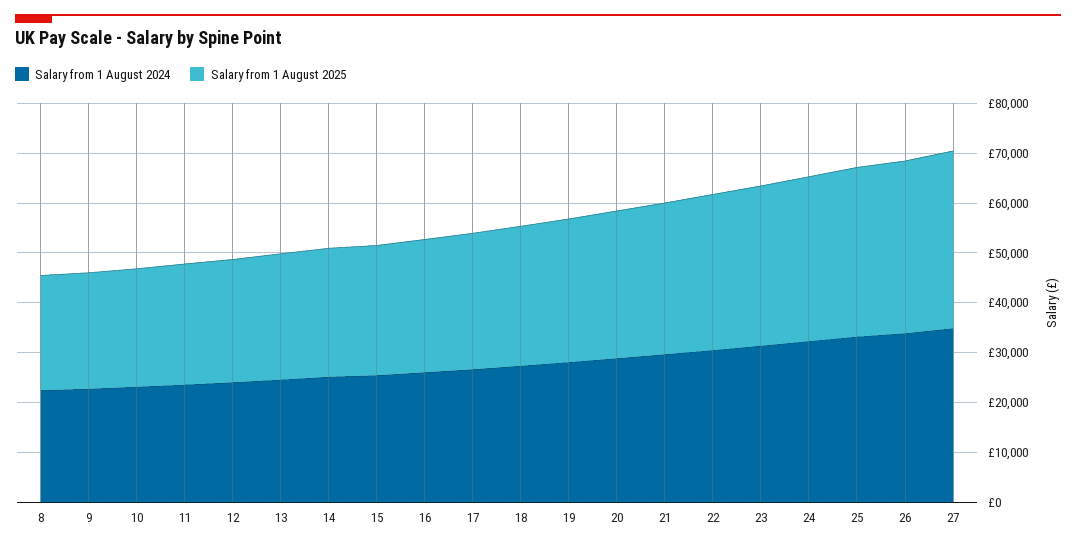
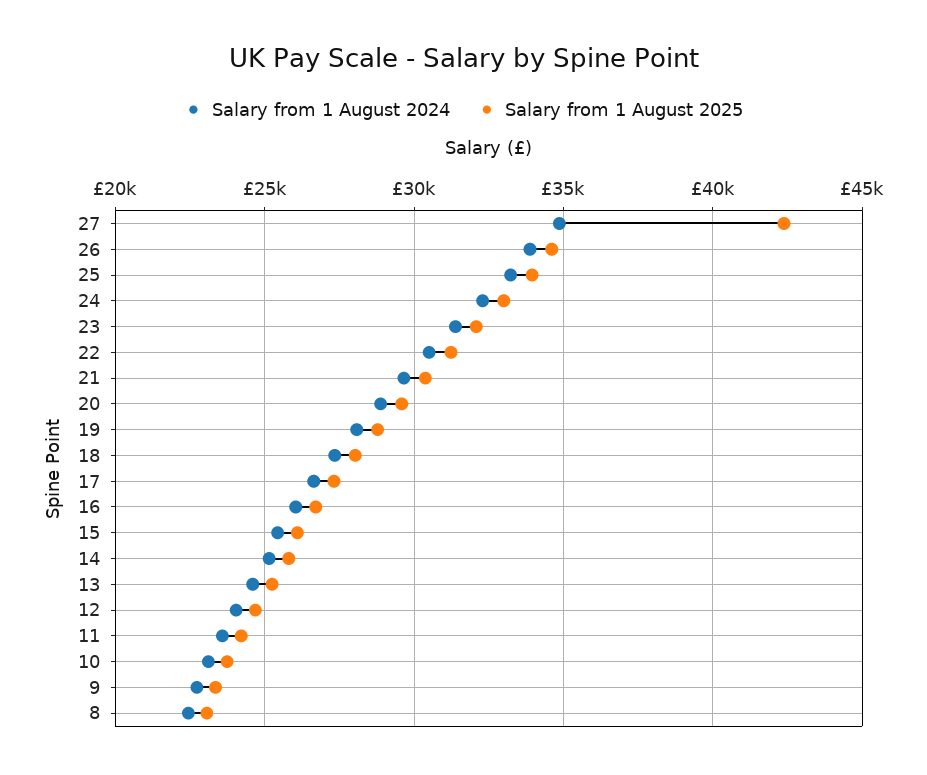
  {
    "Salary from 1 August 2024": {
      "8": 22500,
      "9": 22500,
      "10": 23000,
      "11": 23500,
      "12": 24000,
      "13": 24500,
      "14": 25000,
      "15": 25500,
      "16": 26000,
      "17": 26500,
      "18": 27500,
      "19": 28000,
      "20": 29000,
      "21": 29500,
      "22": 30500,
      "23": 31500,
      "24": 32500,
      "25": 33000,
      "26": 34000,
      "27": 35000
    },
    "Salary from 1 August 2025": {
      "8": 23000,
      "9": 23500,
      "10": 23500,
      "11": 24000,
      "12": 24500,
      "13": 25000,
      "14": 26000,
      "15": 26000,
      "16": 26500,
      "17": 27500,
      "18": 28000,
      "19": 29000,
      "20": 29500,
      "21": 30500,
      "22": 31000,
      "23": 32000,
      "24": 33000,
      "25": 34000,
      "26": 34500,
-     "27": 36000
+     "27": 42500
    }
  }

